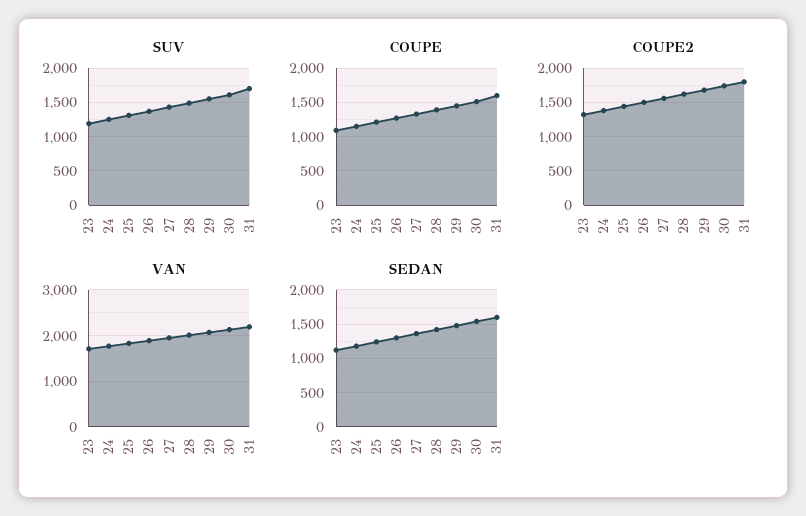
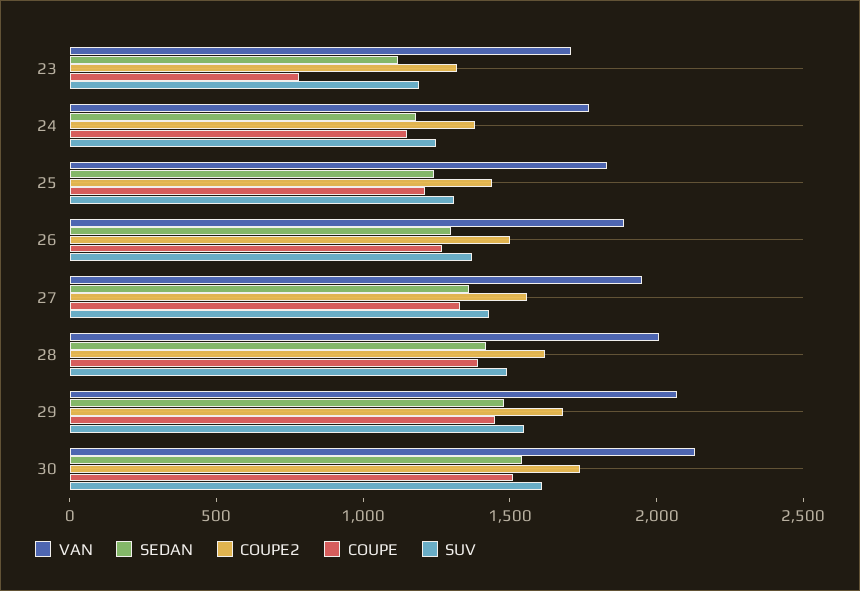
  {
    "SUV": {
      "23": 1200,
      "24": 1300,
      "25": 1300,
      "26": 1400,
      "27": 1400,
      "28": 1500,
      "29": 1600,
-     "30": 1600,
+     "30": 1600
-     "31": 1700
    },
    "COUPE": {
-     "23": 1100,
+     "23": 800,
      "24": 1200,
      "25": 1200,
      "26": 1300,
      "27": 1300,
      "28": 1400,
      "29": 1500,
-     "30": 1500,
+     "30": 1500
-     "31": 1600
    },
    "COUPE2": {
      "23": 1300,
      "24": 1400,
      "25": 1400,
      "26": 1500,
      "27": 1600,
      "28": 1600,
      "29": 1700,
-     "30": 1700,
+     "30": 1700
-     "31": 1800
    },
    "VAN": {
      "23": 1700,
      "24": 1800,
      "25": 1800,
      "26": 1900,
      "27": 2000,
      "28": 2000,
      "29": 2100,
-     "30": 2100,
+     "30": 2100
-     "31": 2200
    },
    "SEDAN": {
      "23": 1100,
      "24": 1200,
      "25": 1200,
      "26": 1300,
      "27": 1400,
      "28": 1400,
      "29": 1500,
-     "30": 1500,
+     "30": 1500
-     "31": 1600
    }
  }

